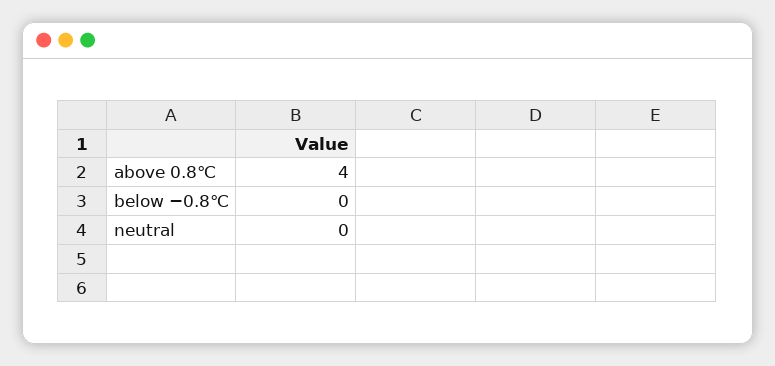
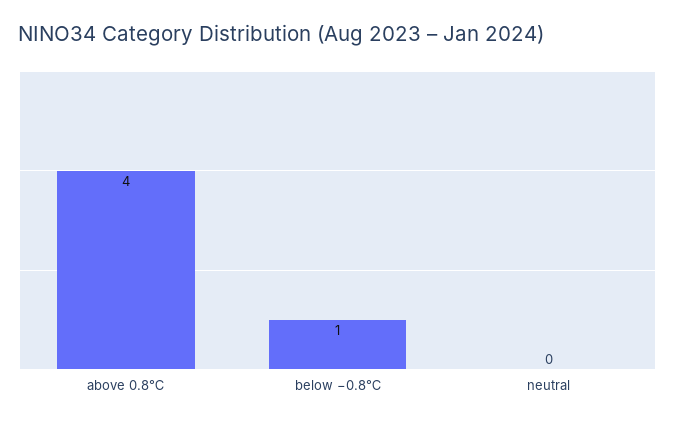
  {
    "above 0.8℃": 4,
-   "below −0.8℃": 0,
+   "below −0.8℃": 1,
    "neutral": 0
  }

